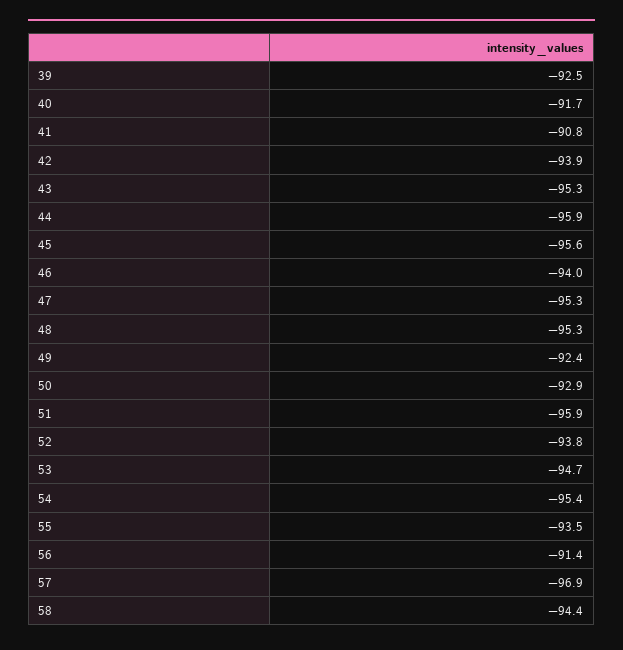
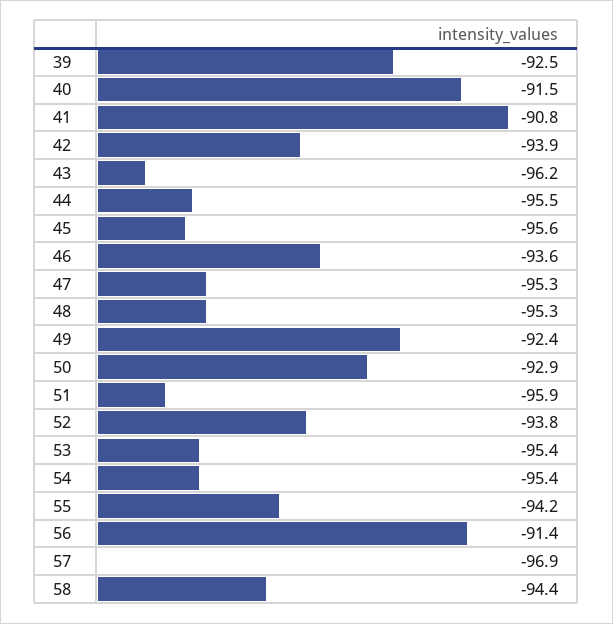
  {
    "39": -92.5,
-   "40": -91.7,
+   "40": -91.5,
    "41": -90.8,
    "42": -93.9,
-   "43": -95.3,
+   "43": -96.2,
-   "44": -95.9,
+   "44": -95.5,
    "45": -95.6,
-   "46": -94,
+   "46": -93.6,
    "47": -95.3,
    "48": -95.3,
    "49": -92.4,
    "50": -92.9,
    "51": -95.9,
    "52": -93.8,
-   "53": -94.7,
+   "53": -95.4,
    "54": -95.4,
-   "55": -93.5,
+   "55": -94.2,
    "56": -91.4,
    "57": -96.9,
    "58": -94.4
  }

